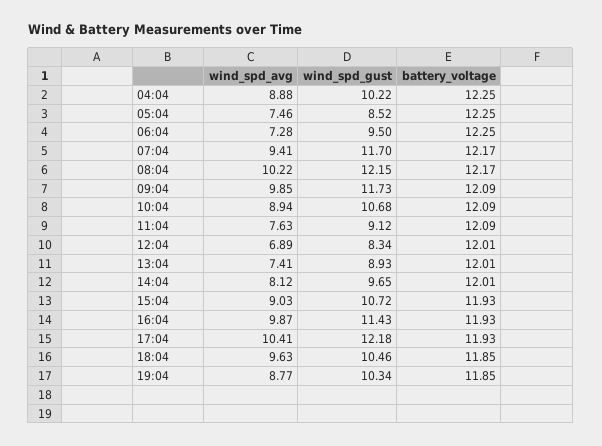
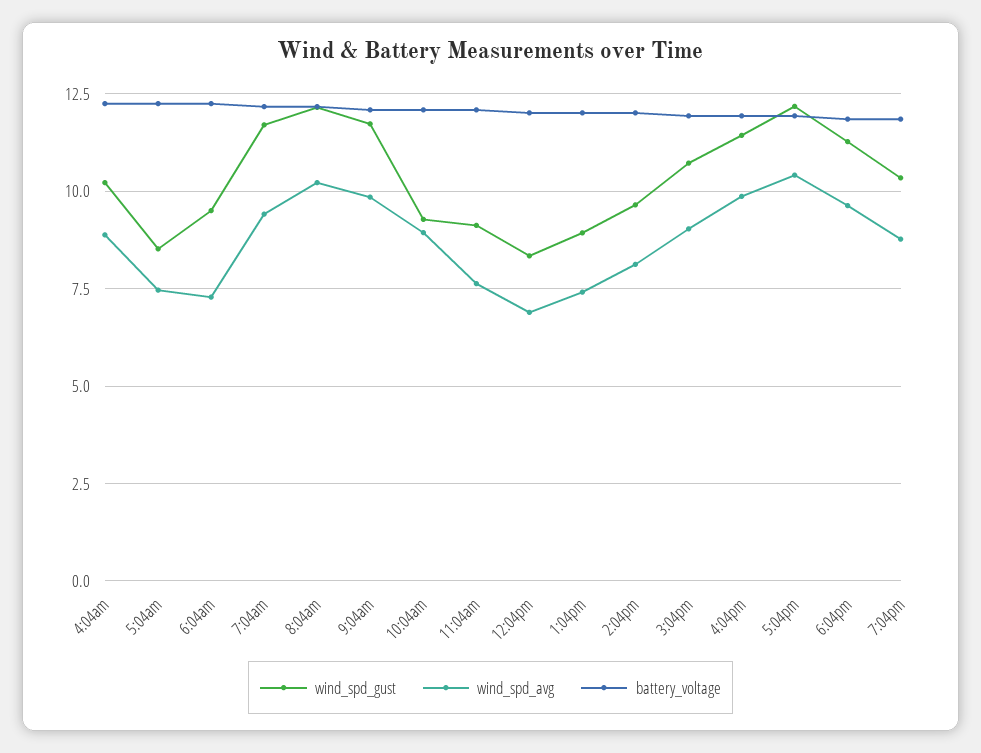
  {
    "wind_spd_avg": {
      "04:04": 8.88,
      "05:04": 7.46,
      "06:04": 7.28,
      "07:04": 9.41,
      "08:04": 10.22,
      "09:04": 9.85,
      "10:04": 8.94,
      "11:04": 7.63,
      "12:04": 6.89,
      "13:04": 7.41,
      "14:04": 8.12,
      "15:04": 9.03,
      "16:04": 9.87,
      "17:04": 10.41,
      "18:04": 9.63,
      "19:04": 8.77
    },
    "wind_spd_gust": {
      "04:04": 10.22,
      "05:04": 8.52,
      "06:04": 9.5,
      "07:04": 11.7,
      "08:04": 12.15,
      "09:04": 11.73,
-     "10:04": 10.68,
+     "10:04": 9.25,
      "11:04": 9.12,
      "12:04": 8.34,
      "13:04": 8.93,
      "14:04": 9.65,
      "15:04": 10.72,
      "16:04": 11.43,
      "17:04": 12.18,
-     "18:04": 10.46,
+     "18:04": 11.25,
      "19:04": 10.34
    },
    "battery_voltage": {
      "04:04": 12.25,
      "05:04": 12.25,
      "06:04": 12.25,
      "07:04": 12.17,
      "08:04": 12.17,
      "09:04": 12.09,
      "10:04": 12.09,
      "11:04": 12.09,
      "12:04": 12.01,
      "13:04": 12.01,
      "14:04": 12.01,
      "15:04": 11.93,
      "16:04": 11.93,
      "17:04": 11.93,
      "18:04": 11.85,
      "19:04": 11.85
    }
  }

